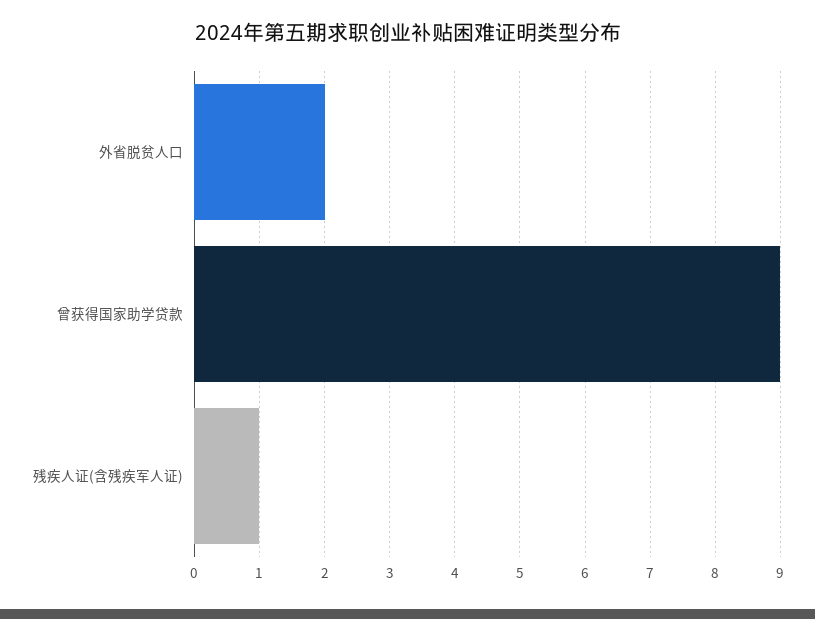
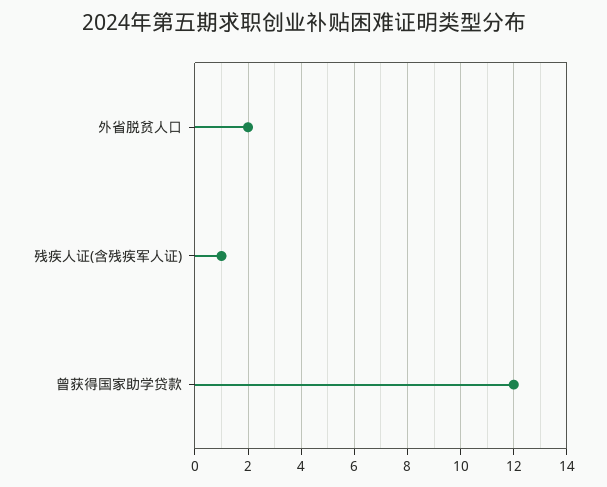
  {
    "外省脱贫人口": 2,
-   "曾获得国家助学贷款": 9,
+   "曾获得国家助学贷款": 12,
    "残疾人证(含残疾军人证)": 1
  }

